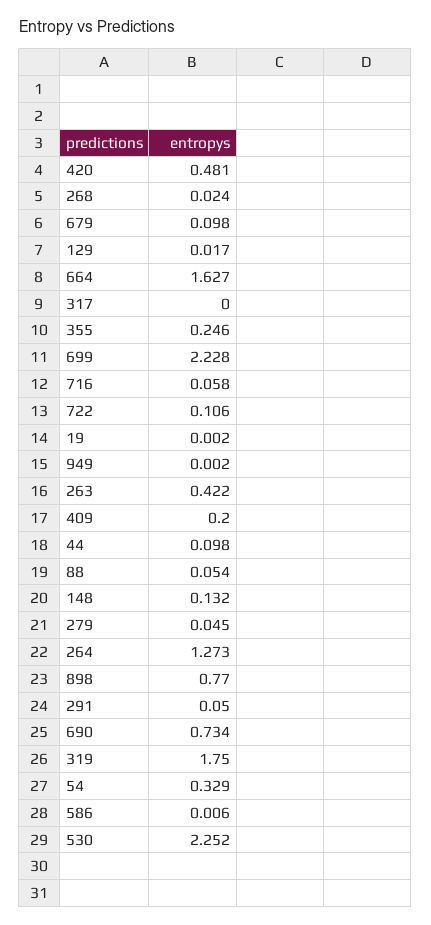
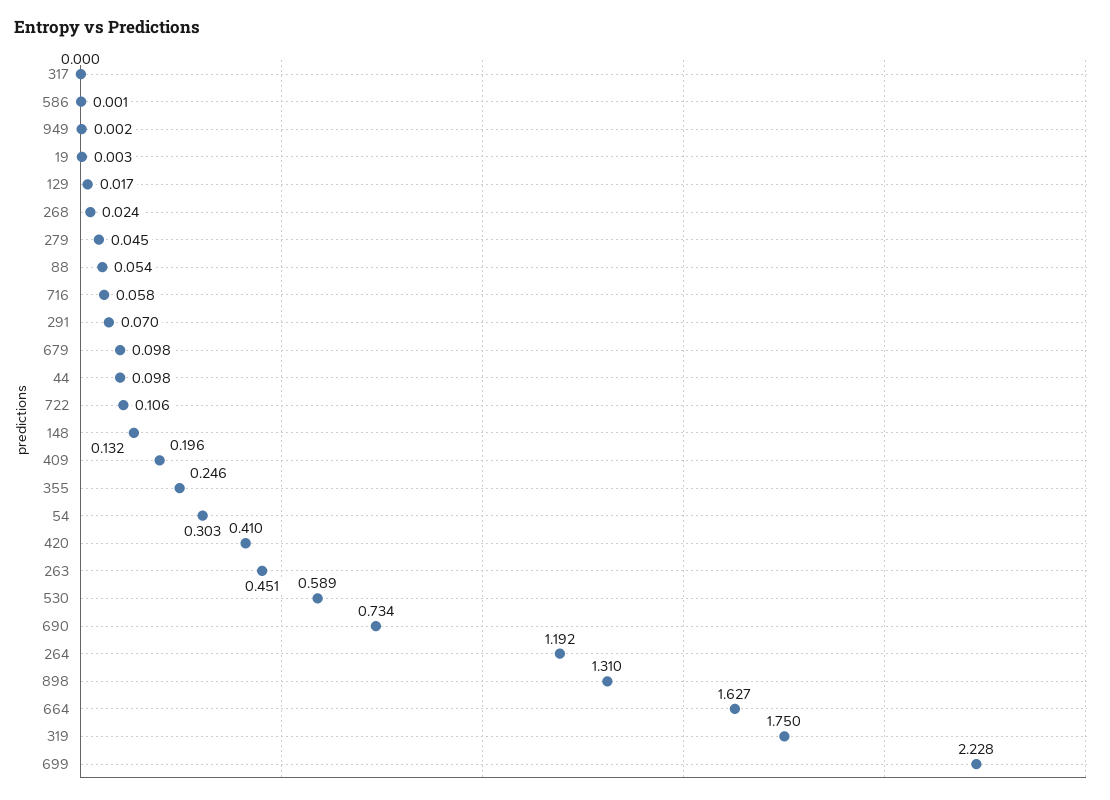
  {
-   "420": 0.481,
+   "420": 0.41,
    "268": 0.024,
    "679": 0.098,
    "129": 0.017,
    "664": 1.627,
    "317": 0,
    "355": 0.246,
    "699": 2.228,
    "716": 0.058,
    "722": 0.106,
-   "19": 0.002,
+   "19": 0.003,
    "949": 0.002,
-   "263": 0.422,
+   "263": 0.451,
-   "409": 0.2,
+   "409": 0.196,
    "44": 0.098,
    "88": 0.054,
    "148": 0.132,
    "279": 0.045,
-   "264": 1.273,
+   "264": 1.192,
-   "898": 0.77,
+   "898": 1.31,
-   "291": 0.05,
+   "291": 0.07,
    "690": 0.734,
    "319": 1.75,
-   "54": 0.329,
+   "54": 0.303,
-   "586": 0.006,
+   "586": 0.001,
-   "530": 2.252
+   "530": 0.589
  }

